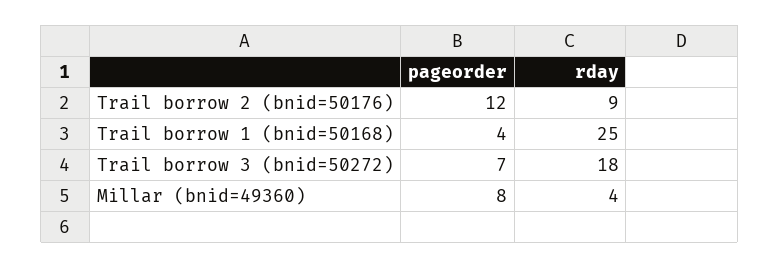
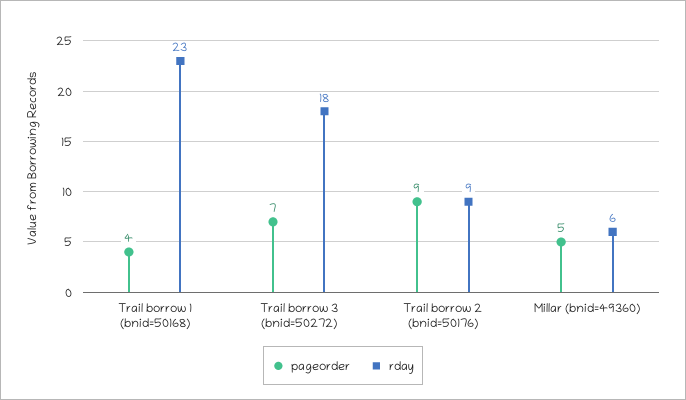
  {
    "pageorder": {
-     "Trail borrow 2 (bnid=50176)": 12,
+     "Trail borrow 2 (bnid=50176)": 9,
      "Trail borrow 1 (bnid=50168)": 4,
      "Trail borrow 3 (bnid=50272)": 7,
-     "Millar (bnid=49360)": 8
+     "Millar (bnid=49360)": 5
    },
    "rday": {
      "Trail borrow 2 (bnid=50176)": 9,
-     "Trail borrow 1 (bnid=50168)": 25,
+     "Trail borrow 1 (bnid=50168)": 23,
      "Trail borrow 3 (bnid=50272)": 18,
-     "Millar (bnid=49360)": 4
+     "Millar (bnid=49360)": 6
    }
  }

